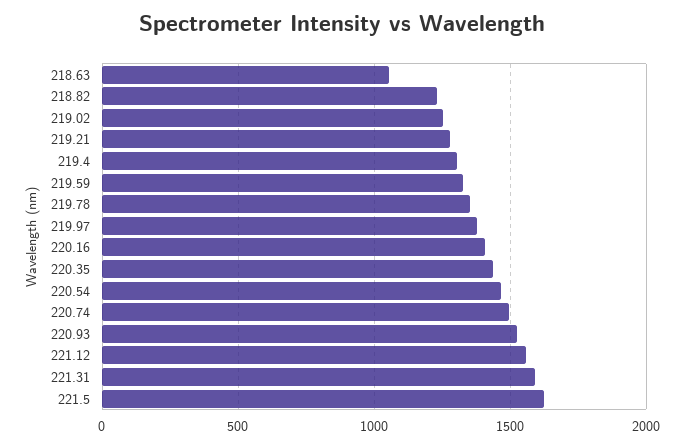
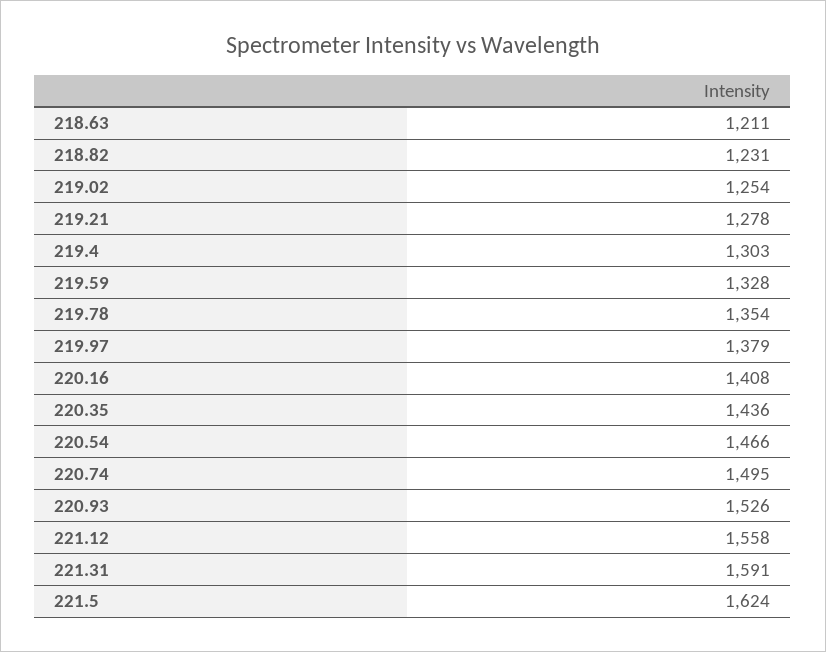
  {
-   "218.63": 1050,
+   "218.63": 1211,
    "218.82": 1231,
    "219.02": 1254,
    "219.21": 1278,
    "219.4": 1303,
    "219.59": 1328,
    "219.78": 1354,
    "219.97": 1379,
    "220.16": 1408,
    "220.35": 1436,
    "220.54": 1466,
    "220.74": 1495,
    "220.93": 1526,
    "221.12": 1558,
    "221.31": 1591,
    "221.5": 1624
  }

